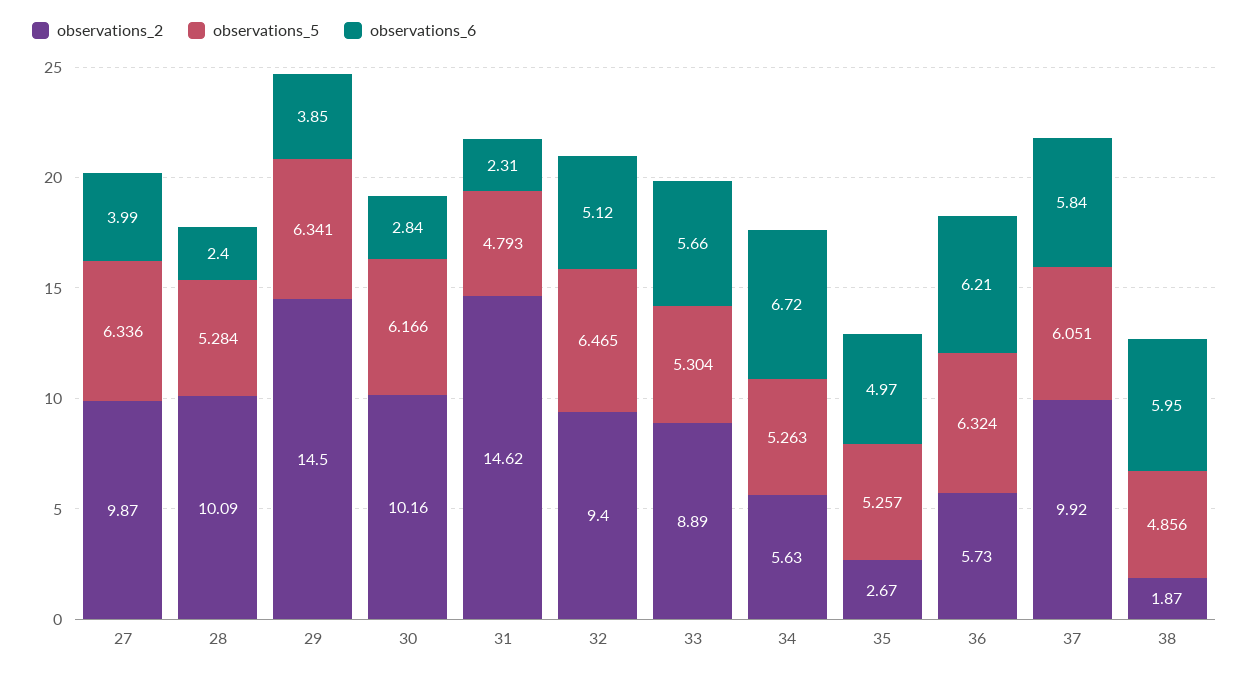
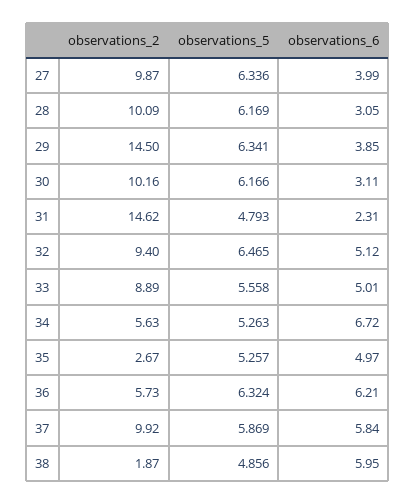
  {
    "observations_2": {
      "27": 9.87,
      "28": 10.09,
      "29": 14.5,
      "30": 10.16,
      "31": 14.62,
      "32": 9.4,
      "33": 8.89,
      "34": 5.63,
      "35": 2.67,
      "36": 5.73,
      "37": 9.92,
      "38": 1.87
    },
    "observations_5": {
      "27": 6.336,
-     "28": 5.284,
+     "28": 6.169,
      "29": 6.341,
      "30": 6.166,
      "31": 4.793,
      "32": 6.465,
-     "33": 5.304,
+     "33": 5.558,
      "34": 5.263,
      "35": 5.257,
      "36": 6.324,
-     "37": 6.051,
+     "37": 5.869,
      "38": 4.856
    },
    "observations_6": {
      "27": 3.99,
-     "28": 2.4,
+     "28": 3.05,
      "29": 3.85,
-     "30": 2.84,
+     "30": 3.11,
      "31": 2.31,
      "32": 5.12,
-     "33": 5.66,
+     "33": 5.01,
      "34": 6.72,
      "35": 4.97,
      "36": 6.21,
      "37": 5.84,
      "38": 5.95
    }
  }

